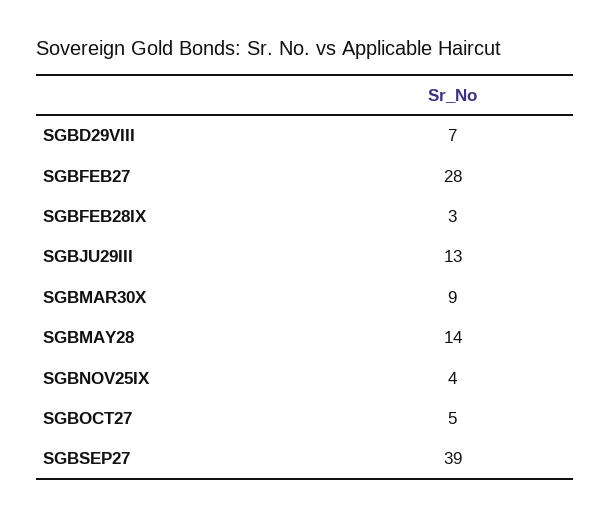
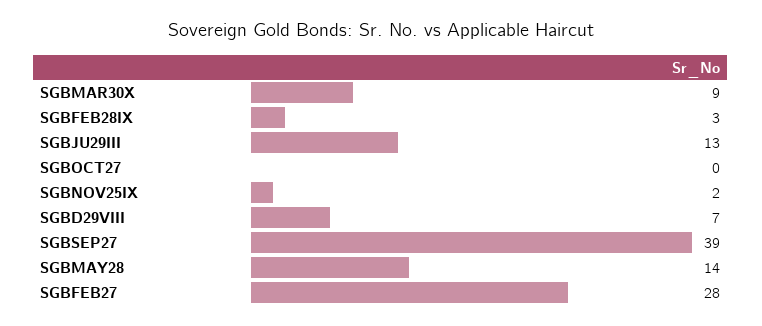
  {
    "SGBD29VIII": 7,
    "SGBFEB27": 28,
    "SGBFEB28IX": 3,
    "SGBJU29III": 13,
    "SGBMAR30X": 9,
    "SGBMAY28": 14,
-   "SGBNOV25IX": 4,
+   "SGBNOV25IX": 2,
-   "SGBOCT27": 5,
+   "SGBOCT27": 0,
    "SGBSEP27": 39
  }

